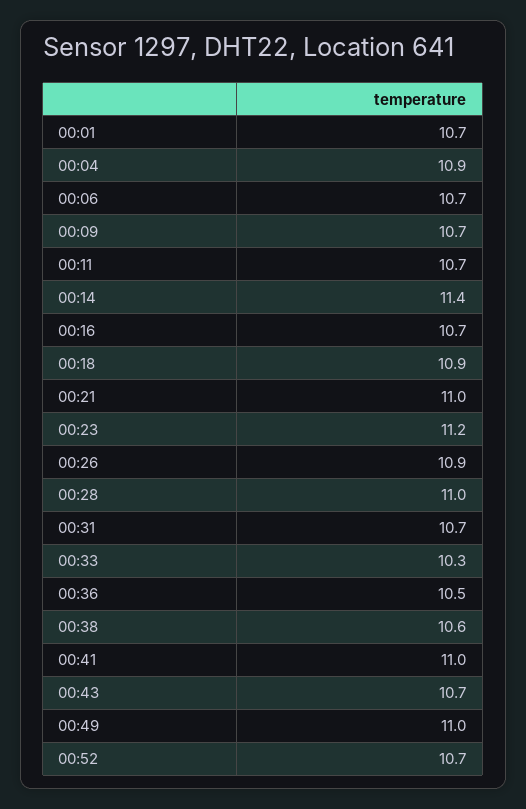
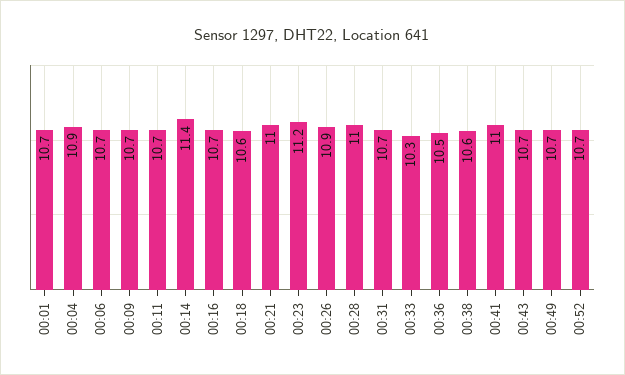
  {
    "00:01": 10.7,
    "00:04": 10.9,
    "00:06": 10.7,
    "00:09": 10.7,
    "00:11": 10.7,
    "00:14": 11.4,
    "00:16": 10.7,
-   "00:18": 10.9,
+   "00:18": 10.6,
    "00:21": 11,
    "00:23": 11.2,
    "00:26": 10.9,
    "00:28": 11,
    "00:31": 10.7,
    "00:33": 10.3,
    "00:36": 10.5,
    "00:38": 10.6,
    "00:41": 11,
    "00:43": 10.7,
-   "00:49": 11,
+   "00:49": 10.7,
    "00:52": 10.7
  }

